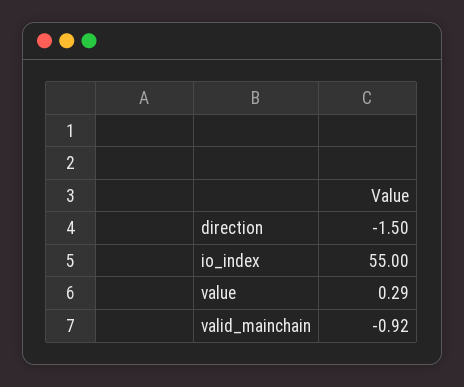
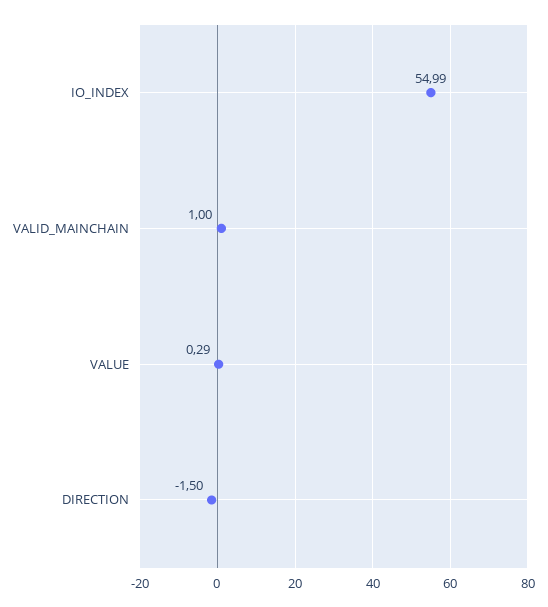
  {
    "direction": -1.5,
-   "io_index": 55,
+   "io_index": 54.99,
    "value": 0.29,
-   "valid_mainchain": -0.92
+   "valid_mainchain": 1
  }

